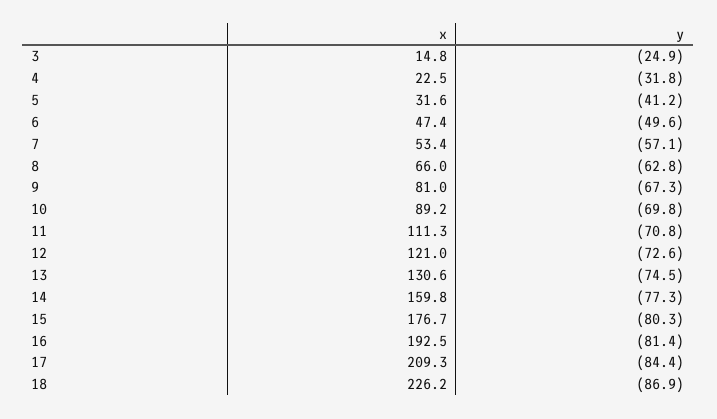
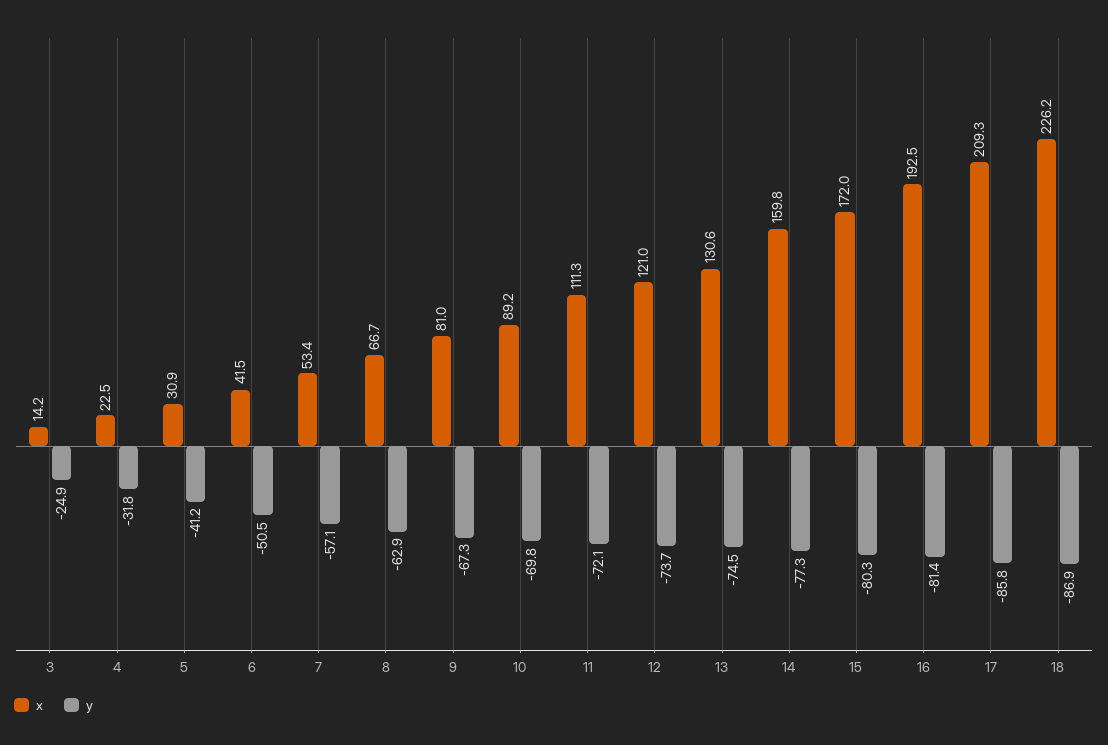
  {
    "x": {
-     "3": 14.8,
+     "3": 14.2,
      "4": 22.5,
-     "5": 31.6,
+     "5": 30.9,
-     "6": 47.4,
+     "6": 41.5,
      "7": 53.4,
-     "8": 66,
+     "8": 66.7,
      "9": 81,
      "10": 89.2,
      "11": 111.3,
      "12": 121,
      "13": 130.6,
      "14": 159.8,
-     "15": 176.7,
+     "15": 172,
      "16": 192.5,
      "17": 209.3,
      "18": 226.2
    },
    "y": {
      "3": -24.9,
      "4": -31.8,
      "5": -41.2,
-     "6": -49.6,
+     "6": -50.5,
      "7": -57.1,
-     "8": -62.8,
+     "8": -62.9,
      "9": -67.3,
      "10": -69.8,
-     "11": -70.8,
+     "11": -72.1,
-     "12": -72.6,
+     "12": -73.7,
      "13": -74.5,
      "14": -77.3,
      "15": -80.3,
      "16": -81.4,
-     "17": -84.4,
+     "17": -85.8,
      "18": -86.9
    }
  }

